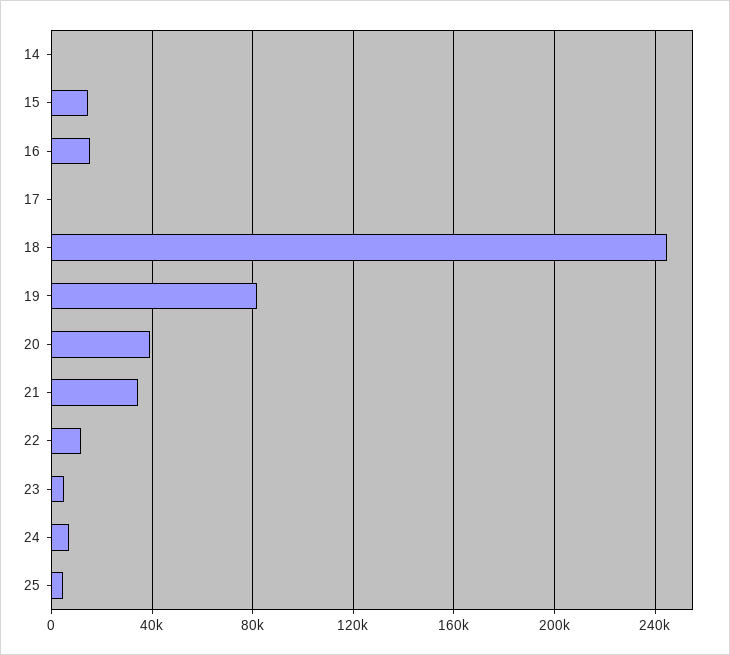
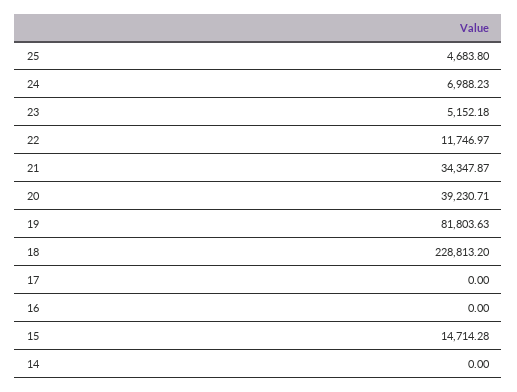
  {
    "14": 0,
    "15": 14714.28,
-   "16": 15000,
+   "16": 0,
    "17": 0,
-   "18": 245000,
+   "18": 228813.2,
    "19": 81803.63,
    "20": 39230.71,
    "21": 34347.87,
    "22": 11746.97,
    "23": 5152.18,
    "24": 6988.23,
    "25": 4683.8
  }

